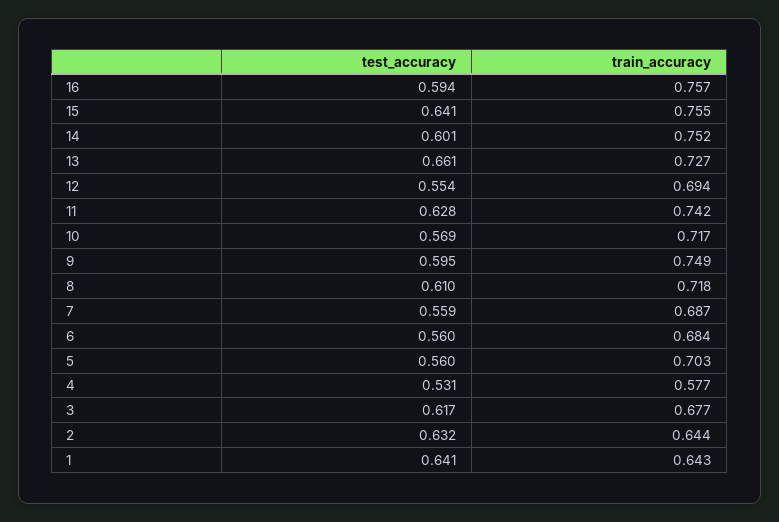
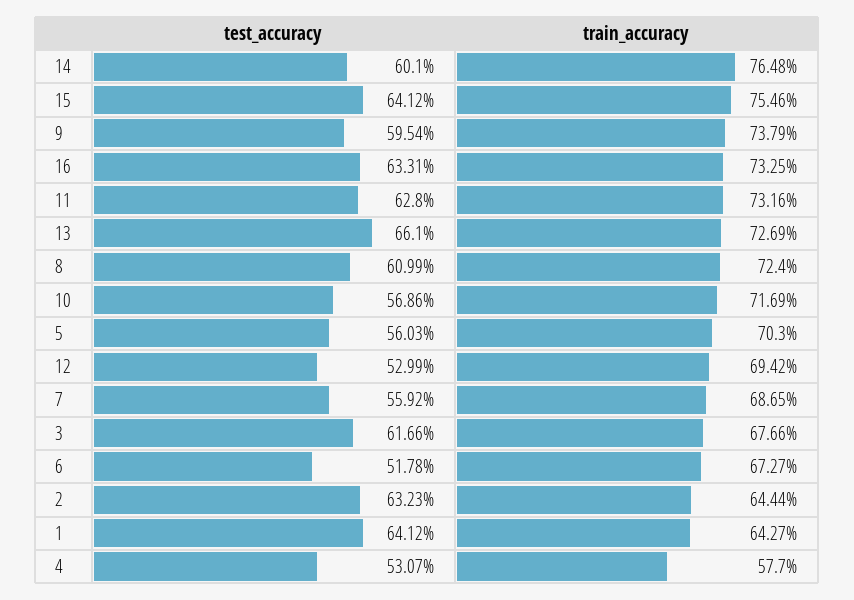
  {
    "test_accuracy": {
-     "16": 0.594,
+     "16": 0.6331,
      "15": 0.6412,
      "14": 0.601,
      "13": 0.661,
-     "12": 0.554,
+     "12": 0.5299,
      "11": 0.628,
      "10": 0.5686,
      "9": 0.5954,
      "8": 0.6099,
      "7": 0.5592,
-     "6": 0.56,
+     "6": 0.5178,
      "5": 0.5603,
      "4": 0.5307,
      "3": 0.6166,
      "2": 0.6323,
      "1": 0.6412
    },
    "train_accuracy": {
-     "16": 0.757,
+     "16": 0.7325,
      "15": 0.7546,
-     "14": 0.752,
+     "14": 0.7648,
      "13": 0.7269,
      "12": 0.6942,
-     "11": 0.742,
+     "11": 0.7316,
      "10": 0.7169,
-     "9": 0.749,
+     "9": 0.7379,
-     "8": 0.718,
+     "8": 0.724,
      "7": 0.6865,
-     "6": 0.684,
+     "6": 0.6727,
      "5": 0.703,
      "4": 0.577,
      "3": 0.6766,
      "2": 0.6444,
      "1": 0.6427
    }
  }

